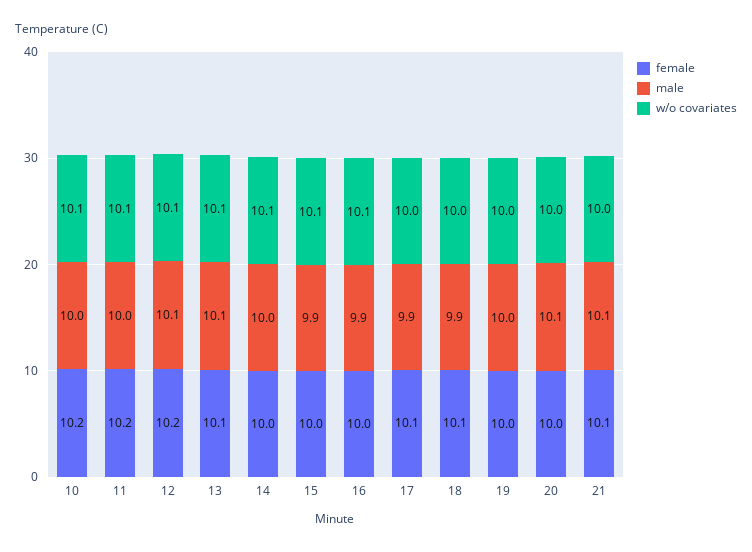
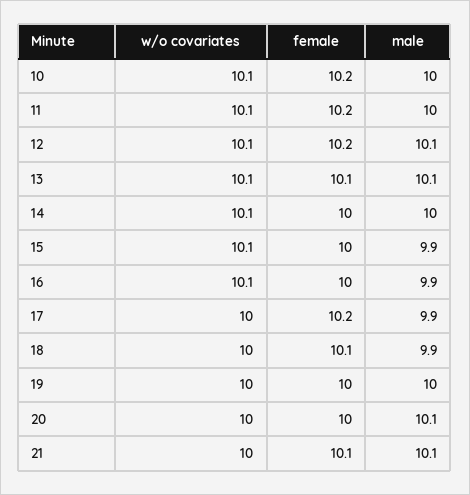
  {
    "female": {
      "10": 10.2,
      "11": 10.2,
      "12": 10.2,
      "13": 10.1,
      "14": 10,
      "15": 10,
      "16": 10,
-     "17": 10.1,
+     "17": 10.2,
      "18": 10.1,
      "19": 10,
      "20": 10,
      "21": 10.1
    },
    "male": {
      "10": 10,
      "11": 10,
      "12": 10.1,
      "13": 10.1,
      "14": 10,
      "15": 9.9,
      "16": 9.9,
      "17": 9.9,
      "18": 9.9,
      "19": 10,
      "20": 10.1,
      "21": 10.1
    },
    "w/o covariates": {
      "10": 10.1,
      "11": 10.1,
      "12": 10.1,
      "13": 10.1,
      "14": 10.1,
      "15": 10.1,
      "16": 10.1,
      "17": 10,
      "18": 10,
      "19": 10,
      "20": 10,
      "21": 10
    }
  }

